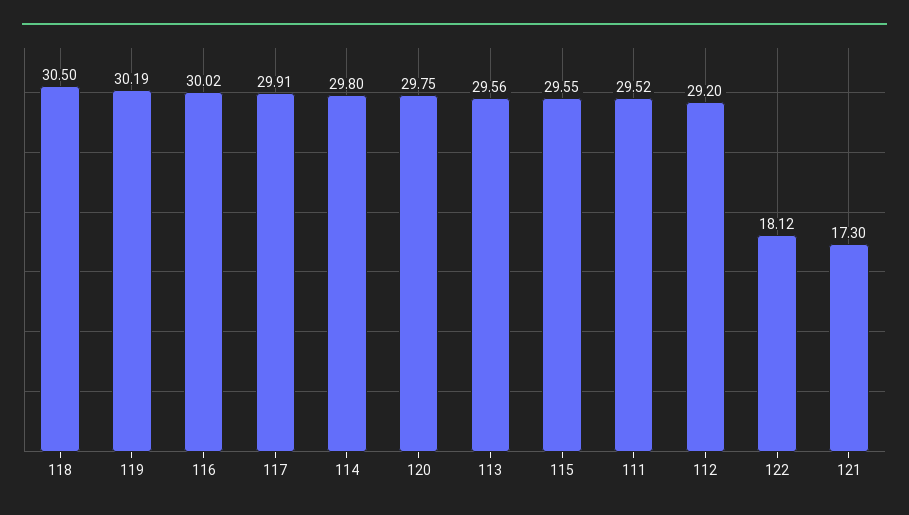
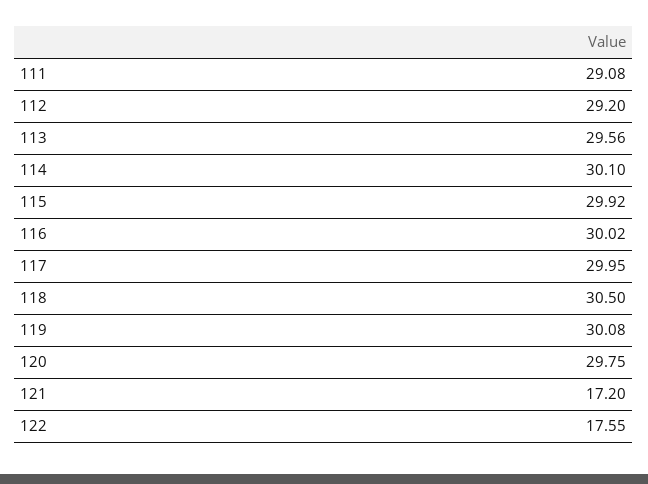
  {
    "118": 30.5,
-   "119": 30.19,
+   "119": 30.08,
    "116": 30.02,
-   "117": 29.91,
+   "117": 29.95,
-   "114": 29.8,
+   "114": 30.1,
    "120": 29.75,
    "113": 29.56,
-   "115": 29.55,
+   "115": 29.92,
-   "111": 29.52,
+   "111": 29.08,
    "112": 29.2,
-   "122": 18.12,
+   "122": 17.55,
-   "121": 17.3
+   "121": 17.2
  }

